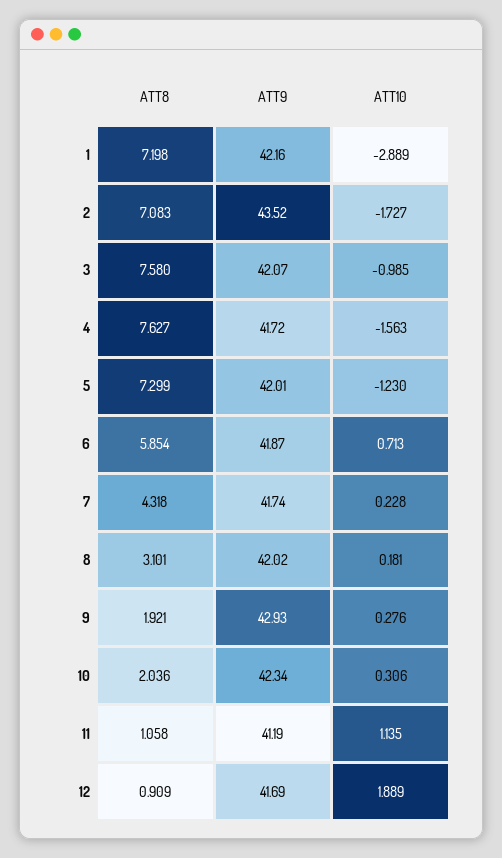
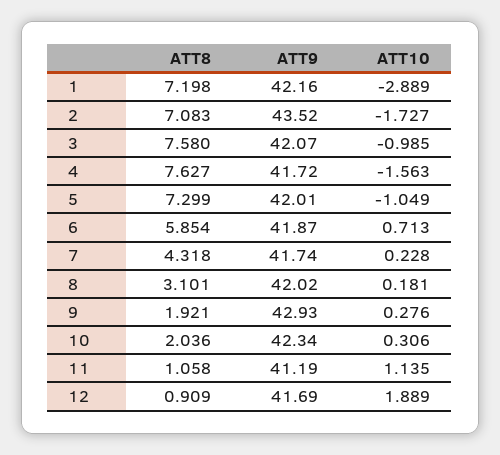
  {
    "ATT8": {
      "1": 7.198,
      "2": 7.083,
      "3": 7.58,
      "4": 7.627,
      "5": 7.299,
      "6": 5.854,
      "7": 4.318,
      "8": 3.101,
      "9": 1.921,
      "10": 2.036,
      "11": 1.058,
      "12": 0.909
    },
    "ATT9": {
      "1": 42.16,
      "2": 43.52,
      "3": 42.07,
      "4": 41.72,
      "5": 42.01,
      "6": 41.87,
      "7": 41.74,
      "8": 42.02,
      "9": 42.93,
      "10": 42.34,
      "11": 41.19,
      "12": 41.69
    },
    "ATT10": {
      "1": -2.889,
      "2": -1.727,
      "3": -0.985,
      "4": -1.563,
-     "5": -1.23,
+     "5": -1.049,
      "6": 0.713,
      "7": 0.228,
      "8": 0.181,
      "9": 0.276,
      "10": 0.306,
      "11": 1.135,
      "12": 1.889
    }
  }

